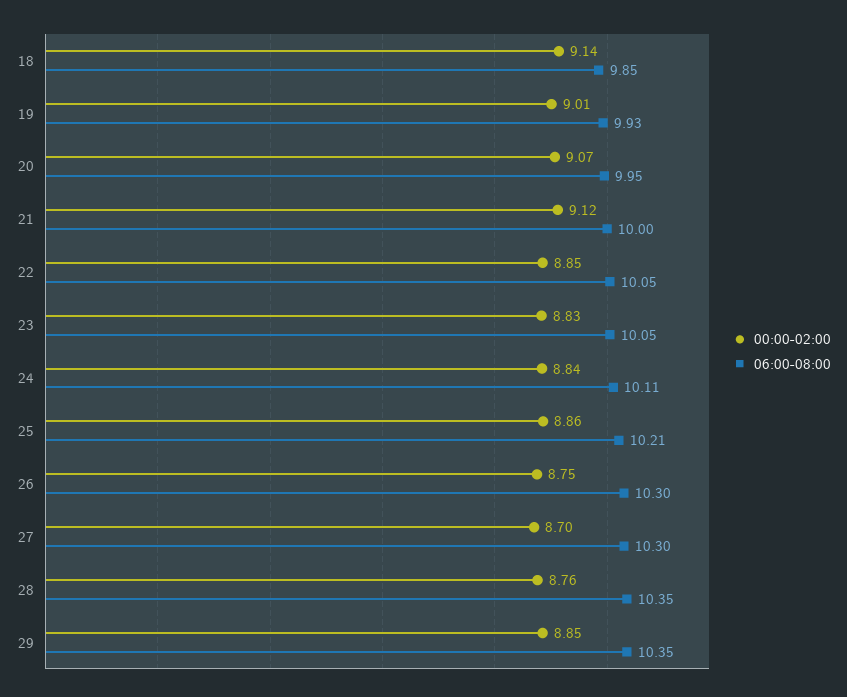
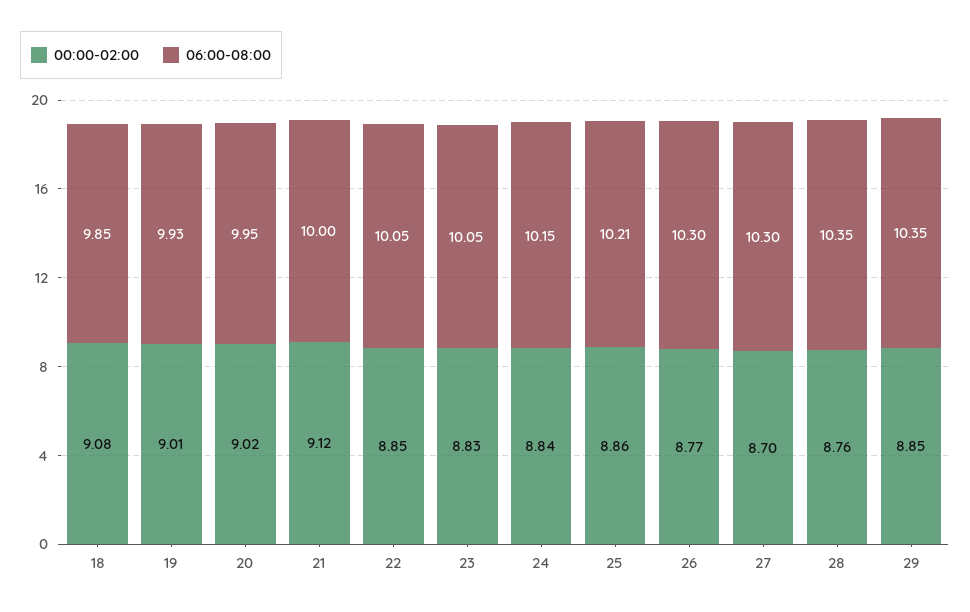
  {
    "00:00-02:00": {
-     "18": 9.14,
+     "18": 9.08,
      "19": 9.01,
-     "20": 9.07,
+     "20": 9.02,
      "21": 9.12,
      "22": 8.85,
      "23": 8.83,
      "24": 8.84,
      "25": 8.86,
-     "26": 8.75,
+     "26": 8.77,
      "27": 8.7,
      "28": 8.76,
      "29": 8.85
    },
    "06:00-08:00": {
      "18": 9.85,
      "19": 9.93,
      "20": 9.95,
      "21": 10,
      "22": 10.05,
      "23": 10.05,
-     "24": 10.11,
+     "24": 10.15,
      "25": 10.21,
      "26": 10.3,
      "27": 10.3,
      "28": 10.35,
      "29": 10.35
    }
  }

